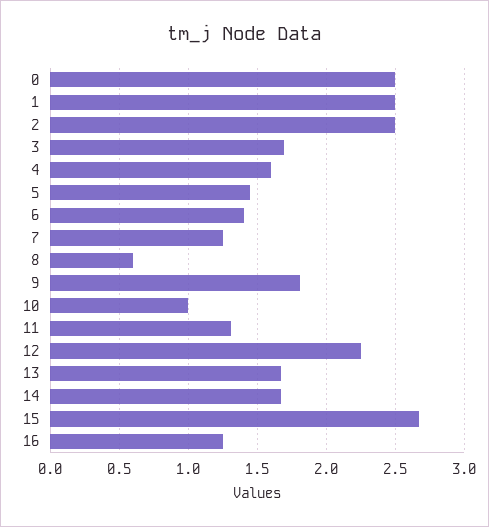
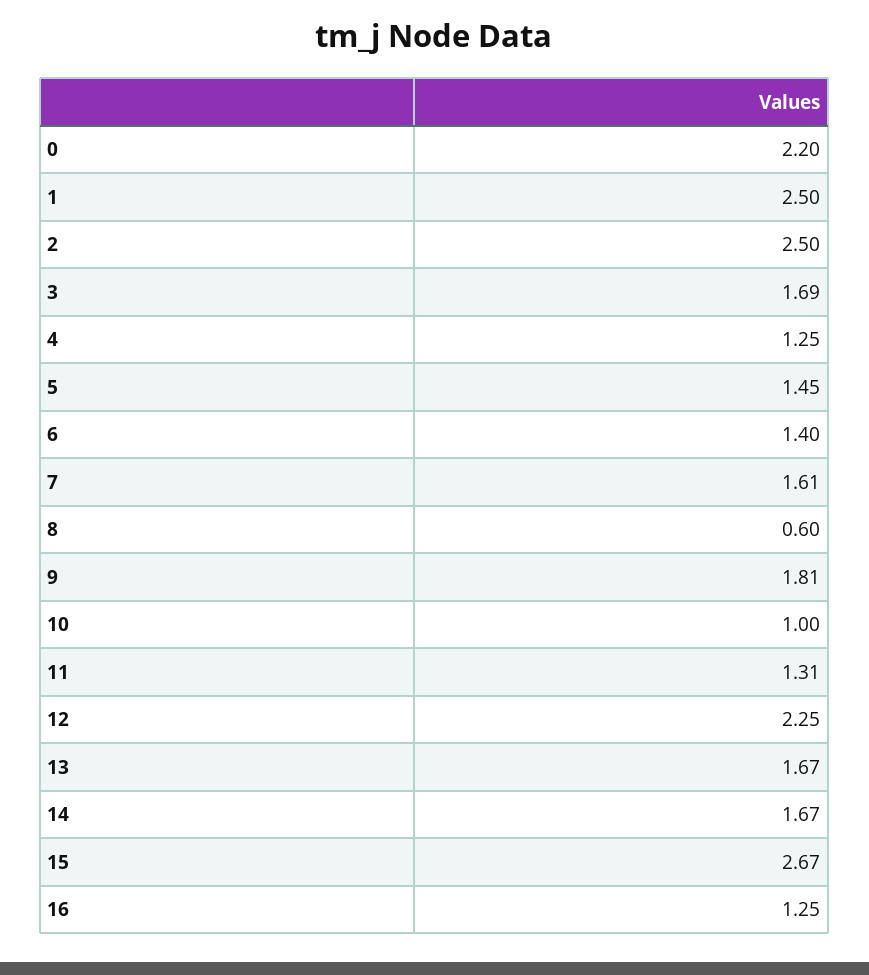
  {
-   "0": 2.5,
+   "0": 2.2,
    "1": 2.5,
    "2": 2.5,
    "3": 1.69,
-   "4": 1.6,
+   "4": 1.25,
    "5": 1.45,
    "6": 1.4,
-   "7": 1.25,
+   "7": 1.61,
    "8": 0.6,
    "9": 1.81,
    "10": 1,
    "11": 1.31,
    "12": 2.25,
    "13": 1.67,
    "14": 1.67,
    "15": 2.67,
    "16": 1.25
  }

